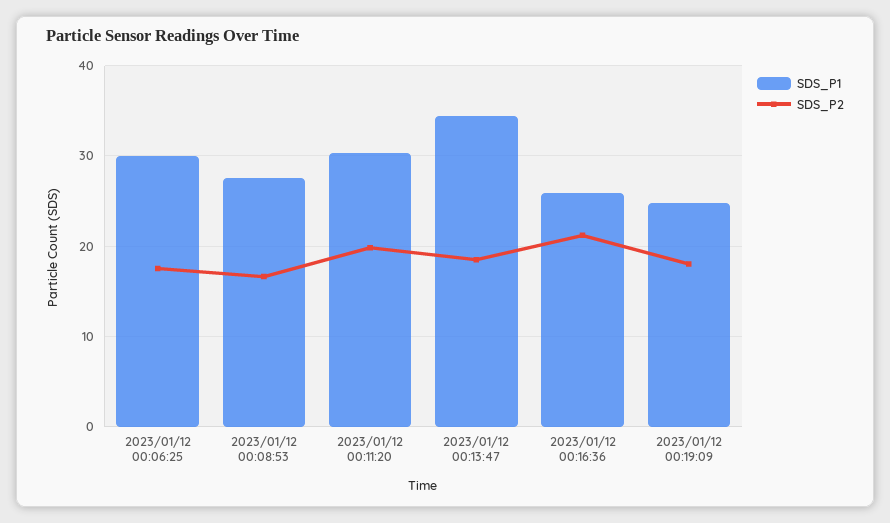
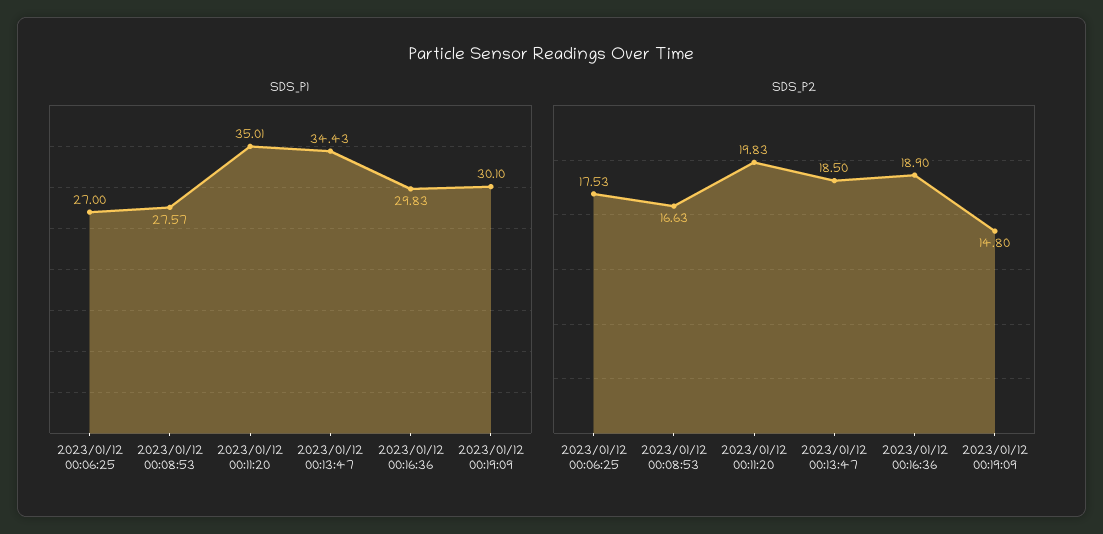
  {
    "SDS_P1": {
-     "2023/01/12 00:06:25": 30,
+     "2023/01/12 00:06:25": 27,
      "2023/01/12 00:08:53": 27.57,
-     "2023/01/12 00:11:20": 30,
+     "2023/01/12 00:11:20": 35.01,
      "2023/01/12 00:13:47": 34.43,
-     "2023/01/12 00:16:36": 26,
+     "2023/01/12 00:16:36": 29.83,
-     "2023/01/12 00:19:09": 25
+     "2023/01/12 00:19:09": 30.1
    },
    "SDS_P2": {
      "2023/01/12 00:06:25": 17.53,
      "2023/01/12 00:08:53": 16.63,
      "2023/01/12 00:11:20": 19.83,
      "2023/01/12 00:13:47": 18.5,
-     "2023/01/12 00:16:36": 21,
+     "2023/01/12 00:16:36": 18.9,
-     "2023/01/12 00:19:09": 18
+     "2023/01/12 00:19:09": 14.8
    }
  }

